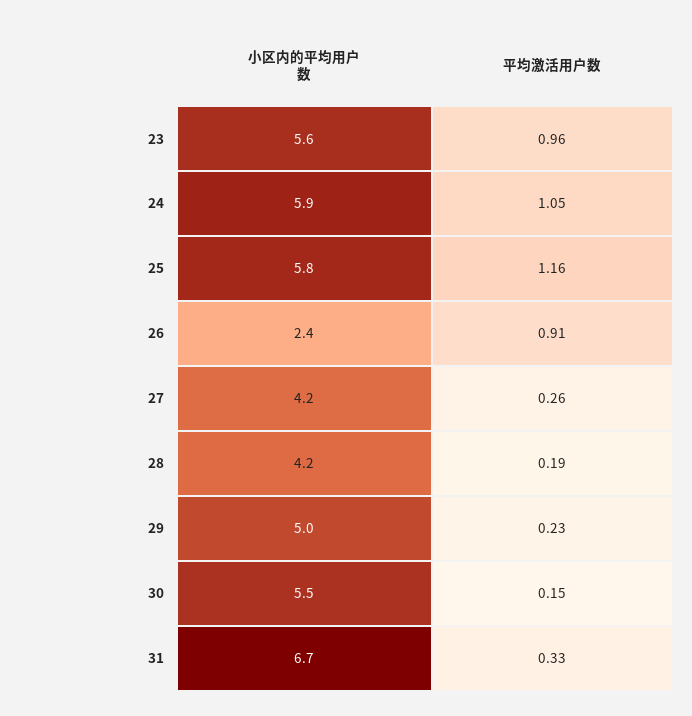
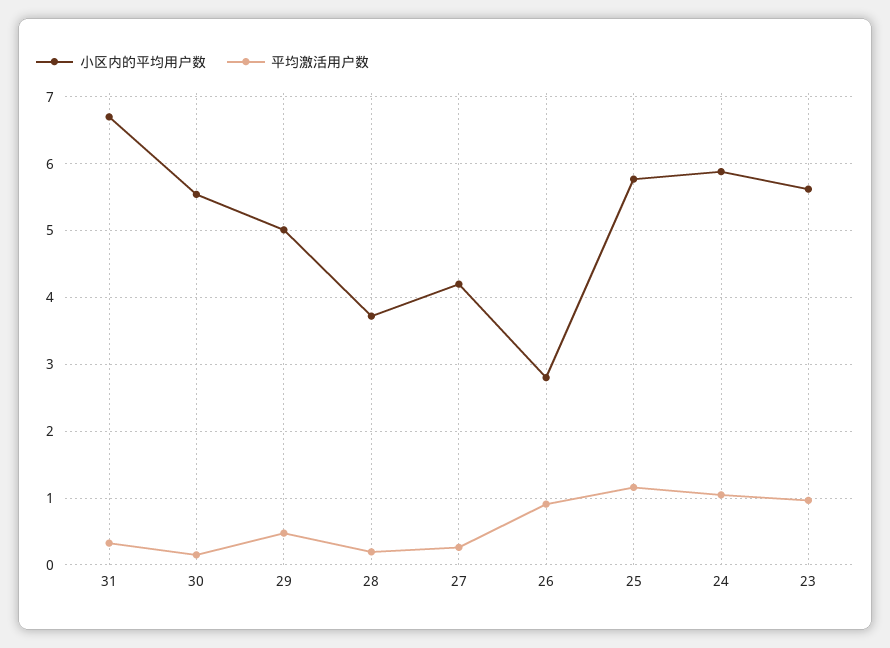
  {
    "小区内的平均用户数": {
      "23": 5.6,
      "24": 5.9,
      "25": 5.8,
-     "26": 2.4,
+     "26": 2.8,
      "27": 4.2,
-     "28": 4.2,
+     "28": 3.7,
      "29": 5,
      "30": 5.5,
      "31": 6.7
    },
    "平均激活用户数": {
      "23": 0.96,
      "24": 1.05,
      "25": 1.16,
      "26": 0.91,
      "27": 0.26,
      "28": 0.19,
-     "29": 0.23,
+     "29": 0.5,
      "30": 0.15,
      "31": 0.33
    }
  }

